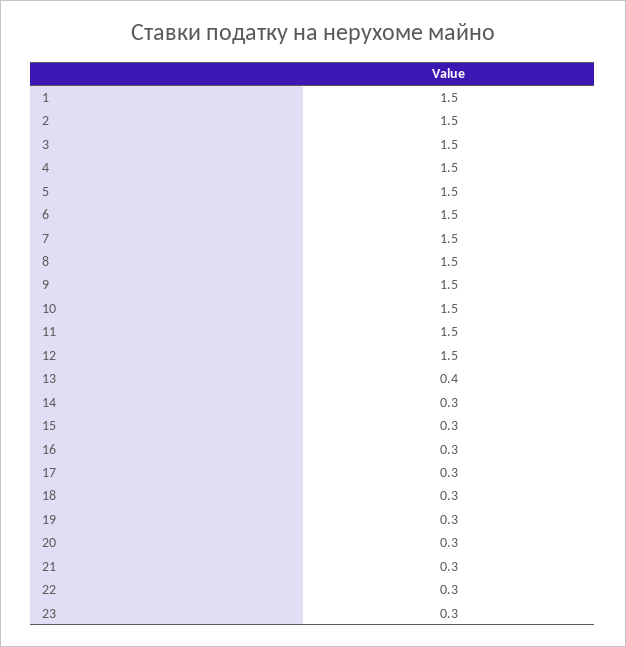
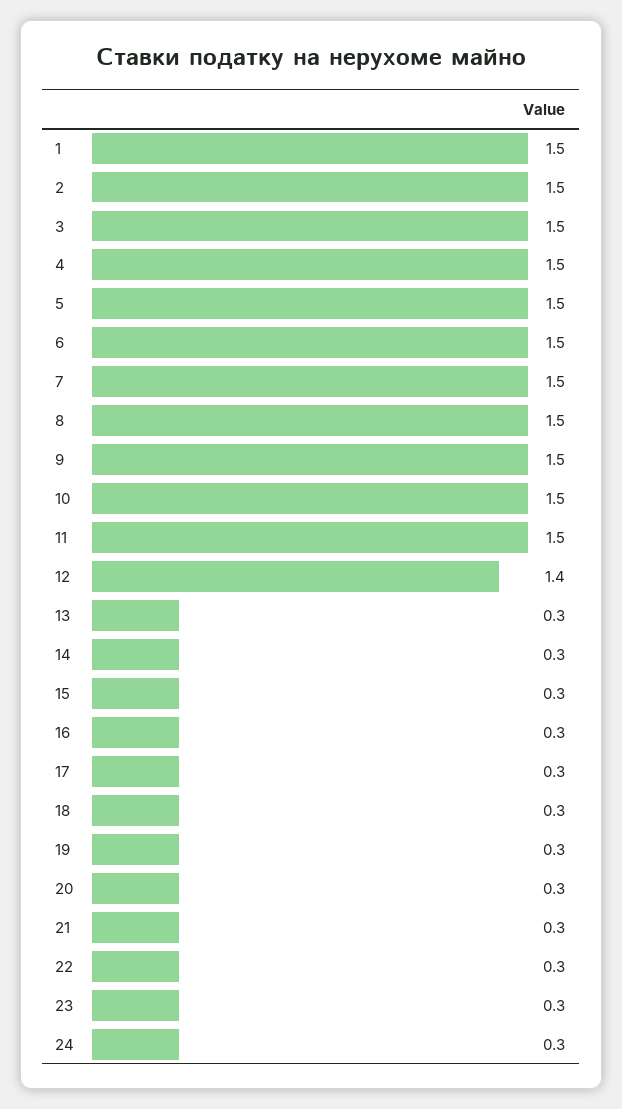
  {
    "1": 1.5,
    "2": 1.5,
    "3": 1.5,
    "4": 1.5,
    "5": 1.5,
    "6": 1.5,
    "7": 1.5,
    "8": 1.5,
    "9": 1.5,
    "10": 1.5,
    "11": 1.5,
-   "12": 1.5,
+   "12": 1.4,
-   "13": 0.4,
+   "13": 0.3,
    "14": 0.3,
    "15": 0.3,
    "16": 0.3,
    "17": 0.3,
    "18": 0.3,
    "19": 0.3,
    "20": 0.3,
    "21": 0.3,
    "22": 0.3,
-   "23": 0.3
+   "23": 0.3,
+   "24": 0.3
  }

